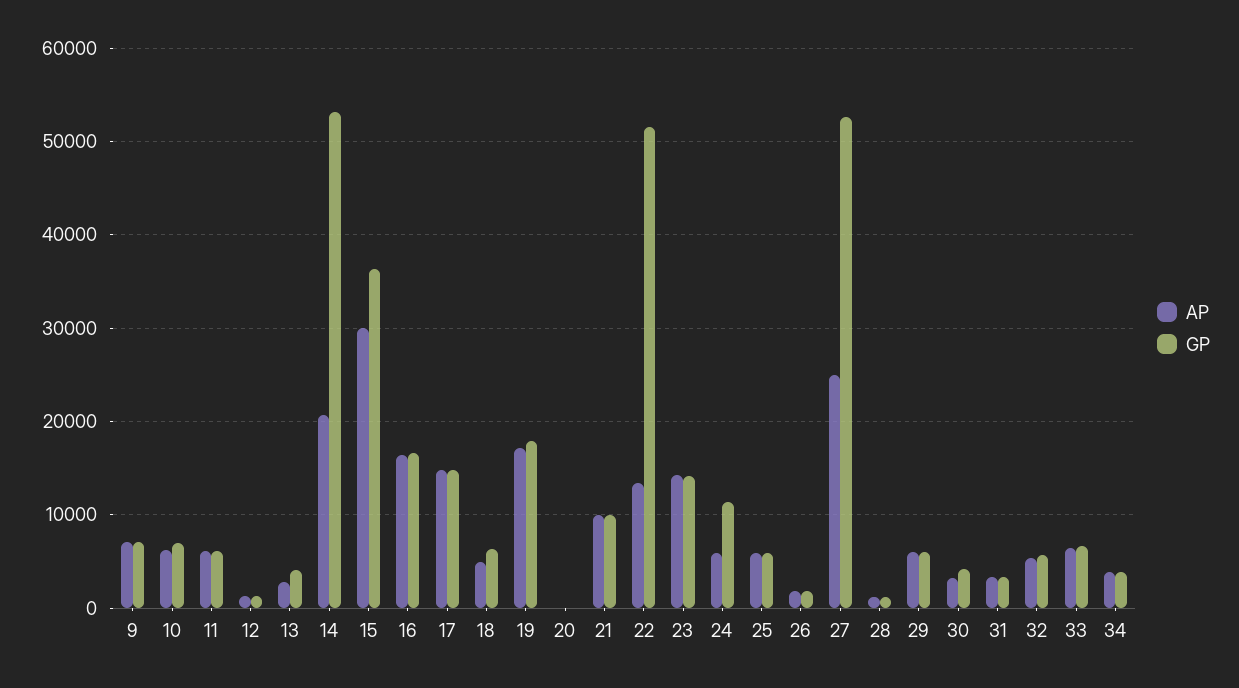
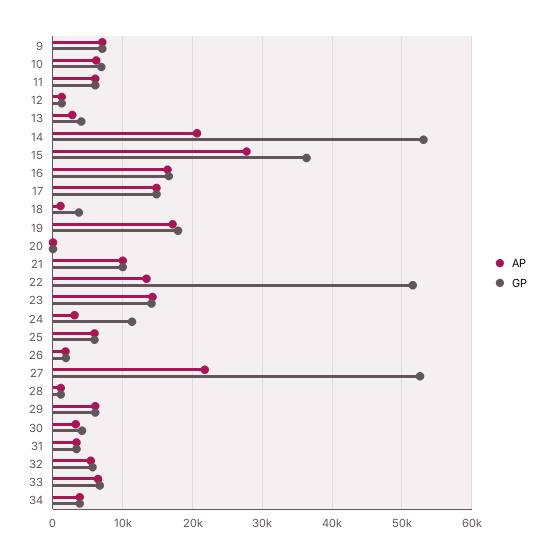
  {
    "AP": {
      "9": 7000,
      "10": 6000,
      "11": 6000,
      "12": 1000,
      "13": 3000,
      "14": 21000,
-     "15": 30000,
+     "15": 28000,
      "16": 16000,
      "17": 15000,
-     "18": 5000,
+     "18": 1000,
      "19": 17000,
      "20": 0,
      "21": 10000,
      "22": 13000,
      "23": 14000,
-     "24": 6000,
+     "24": 3000,
      "25": 6000,
      "26": 2000,
-     "27": 25000,
+     "27": 22000,
      "28": 1000,
      "29": 6000,
      "30": 3000,
      "31": 3000,
      "32": 5000,
      "33": 6000,
      "34": 4000
    },
    "GP": {
      "9": 7000,
      "10": 7000,
      "11": 6000,
      "12": 1000,
      "13": 4000,
      "14": 53000,
      "15": 36000,
      "16": 17000,
      "17": 15000,
-     "18": 6000,
+     "18": 4000,
      "19": 18000,
      "20": 0,
      "21": 10000,
      "22": 52000,
      "23": 14000,
      "24": 11000,
      "25": 6000,
      "26": 2000,
      "27": 53000,
      "28": 1000,
      "29": 6000,
      "30": 4000,
      "31": 3000,
      "32": 6000,
      "33": 7000,
      "34": 4000
    }
  }

